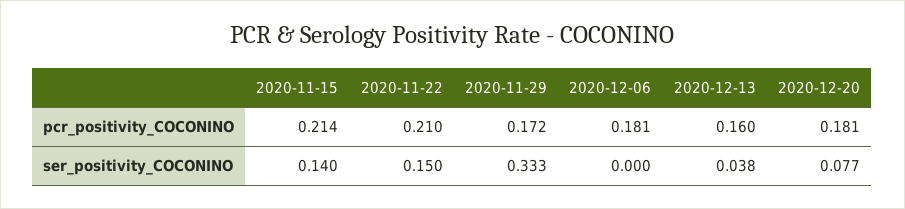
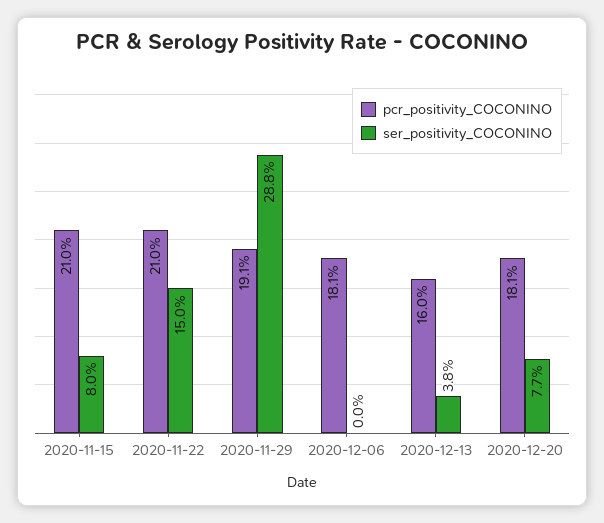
  {
    "pcr_positivity_COCONINO": {
-     "2020-11-15": 0.214,
+     "2020-11-15": 0.21,
      "2020-11-22": 0.21,
-     "2020-11-29": 0.172,
+     "2020-11-29": 0.191,
      "2020-12-06": 0.181,
      "2020-12-13": 0.16,
      "2020-12-20": 0.181
    },
    "ser_positivity_COCONINO": {
-     "2020-11-15": 0.14,
+     "2020-11-15": 0.08,
      "2020-11-22": 0.15,
-     "2020-11-29": 0.333,
+     "2020-11-29": 0.288,
      "2020-12-06": 0,
      "2020-12-13": 0.038,
      "2020-12-20": 0.077
    }
  }

